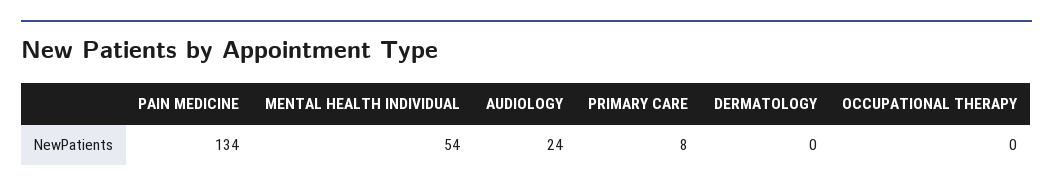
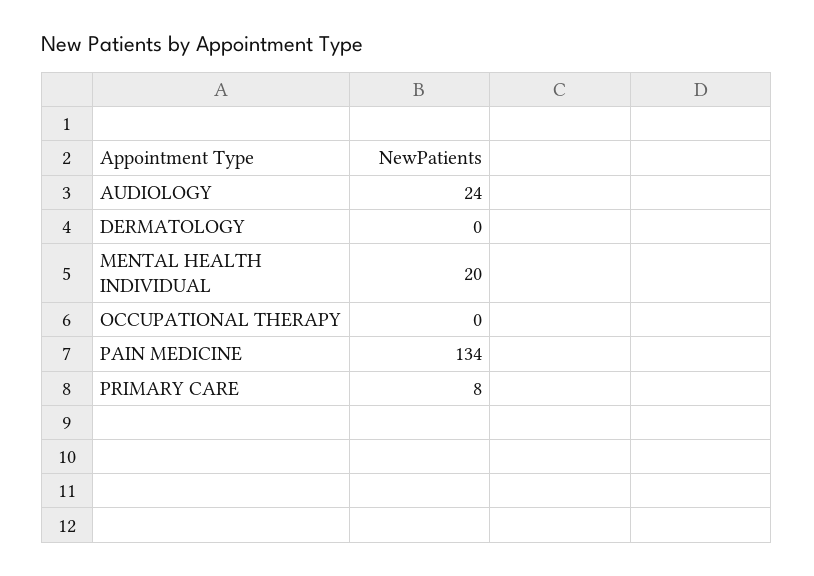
  {
    "PAIN MEDICINE": 134,
-   "MENTAL HEALTH INDIVIDUAL": 54,
+   "MENTAL HEALTH INDIVIDUAL": 20,
    "AUDIOLOGY": 24,
    "PRIMARY CARE": 8,
    "DERMATOLOGY": 0,
    "OCCUPATIONAL THERAPY": 0
  }

